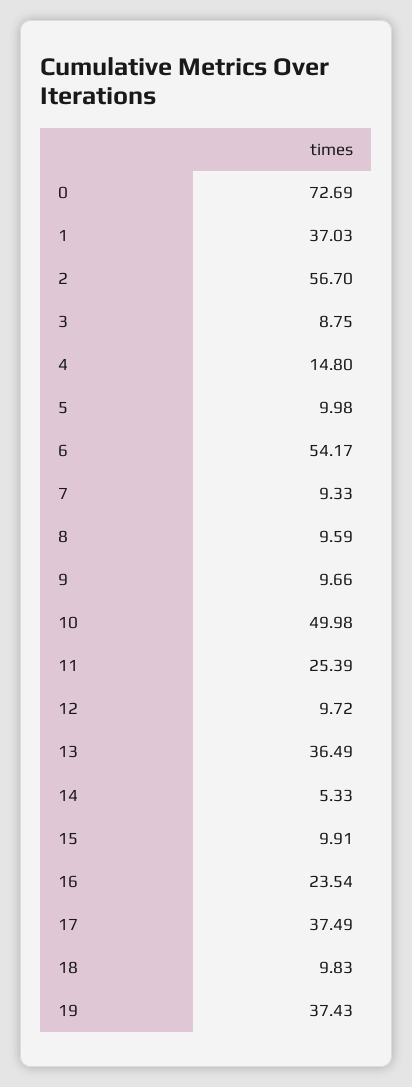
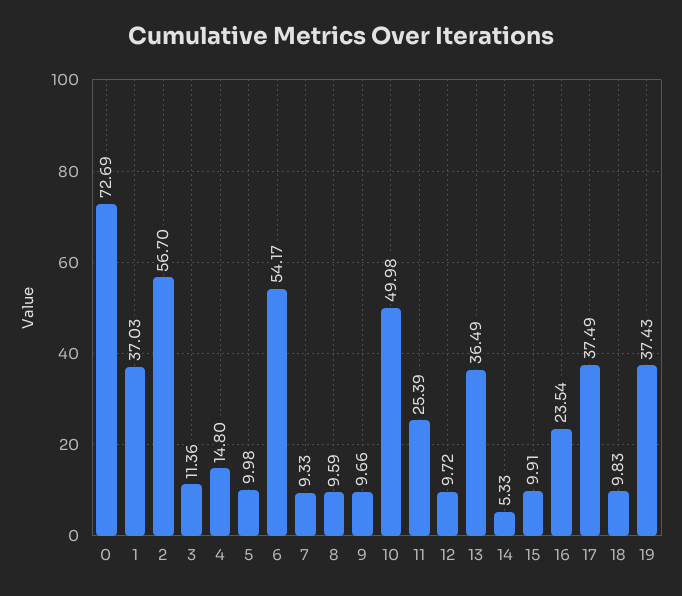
  {
    "0": 72.69,
    "1": 37.03,
    "2": 56.7,
-   "3": 8.75,
+   "3": 11.36,
    "4": 14.8,
    "5": 9.98,
    "6": 54.17,
    "7": 9.33,
    "8": 9.59,
    "9": 9.66,
    "10": 49.98,
    "11": 25.39,
    "12": 9.72,
    "13": 36.49,
    "14": 5.33,
    "15": 9.91,
    "16": 23.54,
    "17": 37.49,
    "18": 9.83,
    "19": 37.43
  }

